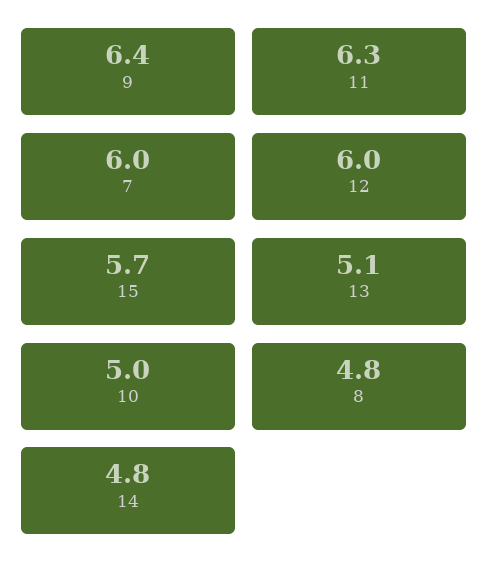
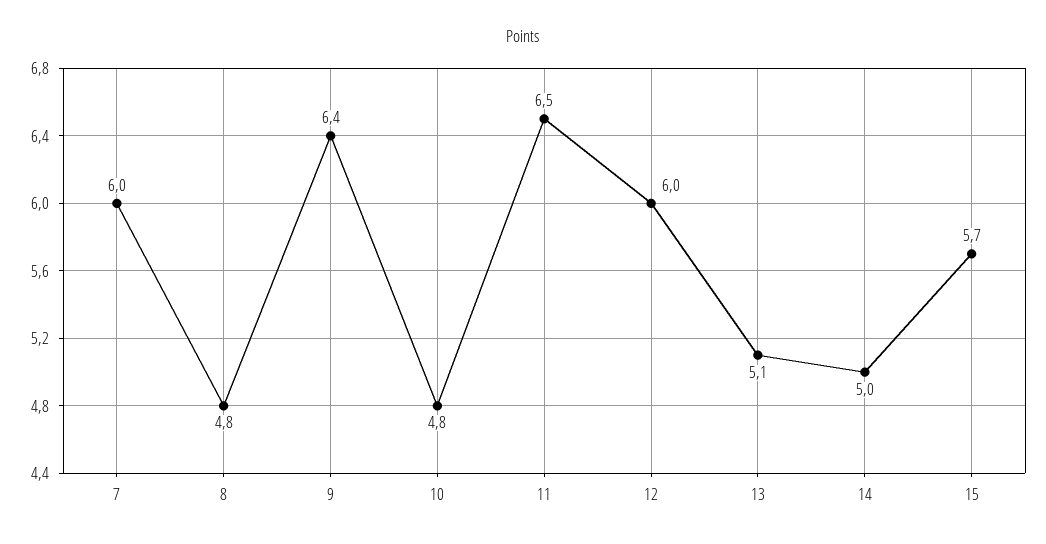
  {
    "9": 6.4,
-   "11": 6.3,
+   "11": 6.5,
    "7": 6,
    "12": 6,
    "15": 5.7,
    "13": 5.1,
-   "10": 5,
+   "10": 4.8,
    "8": 4.8,
-   "14": 4.8
+   "14": 5
  }

